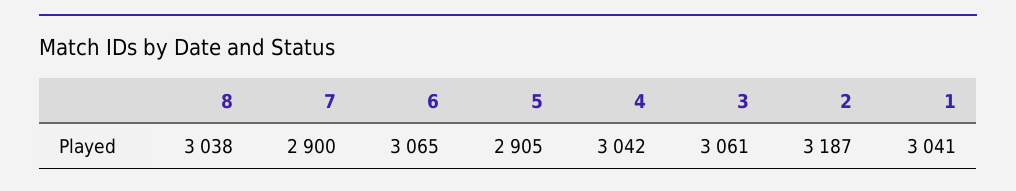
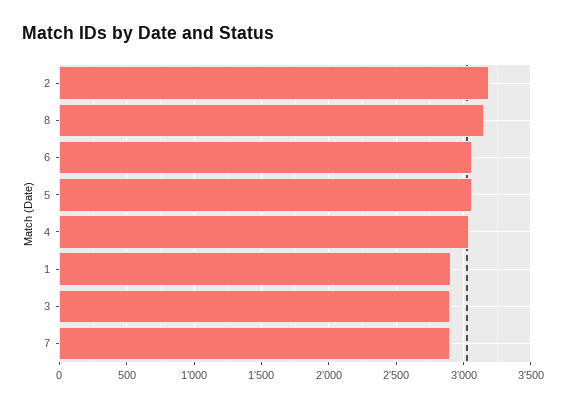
  {
-   "8": 3038,
+   "8": 3150,
    "7": 2900,
    "6": 3065,
-   "5": 2905,
+   "5": 3050,
    "4": 3042,
-   "3": 3061,
+   "3": 2900,
    "2": 3187,
-   "1": 3041
+   "1": 2900
  }

